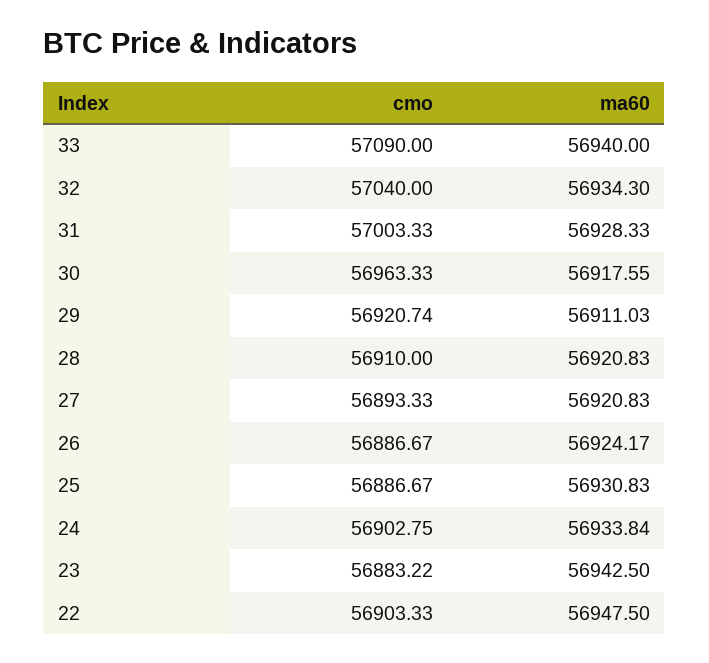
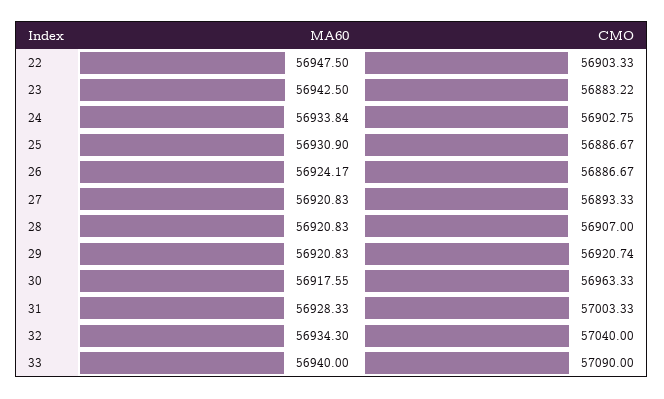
  {
    "cmo": {
      "33": 57090,
      "32": 57040,
      "31": 57003.33,
      "30": 56963.33,
      "29": 56920.74,
-     "28": 56910,
+     "28": 56907,
      "27": 56893.33,
      "26": 56886.67,
      "25": 56886.67,
      "24": 56902.75,
      "23": 56883.22,
      "22": 56903.33
    },
    "ma60": {
      "33": 56940,
      "32": 56934.3,
      "31": 56928.33,
      "30": 56917.55,
-     "29": 56911.03,
+     "29": 56920.83,
      "28": 56920.83,
      "27": 56920.83,
      "26": 56924.17,
-     "25": 56930.83,
+     "25": 56930.9,
      "24": 56933.84,
      "23": 56942.5,
      "22": 56947.5
    }
  }

